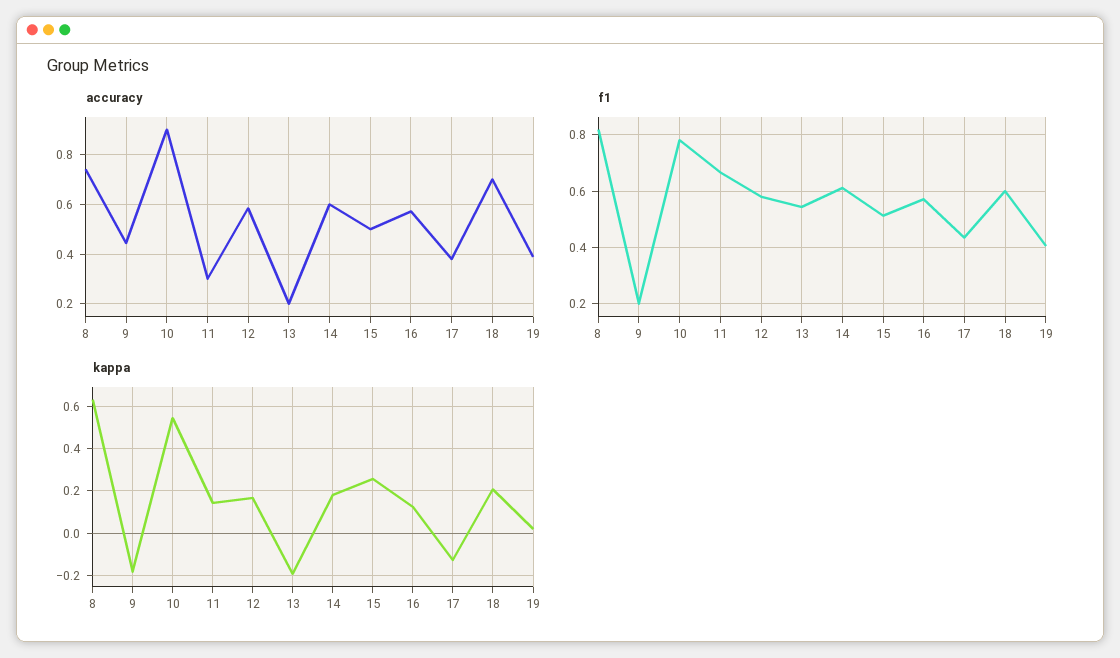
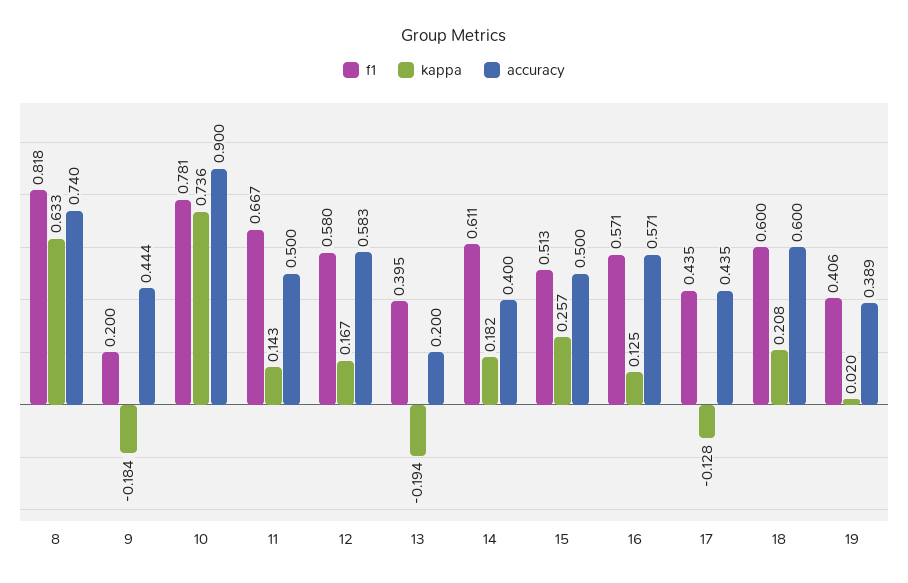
  {
    "accuracy": {
      "8": 0.74,
      "9": 0.444,
      "10": 0.9,
-     "11": 0.3,
+     "11": 0.5,
      "12": 0.583,
      "13": 0.2,
-     "14": 0.6,
+     "14": 0.4,
      "15": 0.5,
      "16": 0.571,
-     "17": 0.375,
+     "17": 0.435,
-     "18": 0.7,
+     "18": 0.6,
      "19": 0.389
    },
    "f1": {
      "8": 0.818,
      "9": 0.2,
      "10": 0.781,
      "11": 0.667,
      "12": 0.58,
-     "13": 0.55,
+     "13": 0.395,
      "14": 0.611,
      "15": 0.513,
      "16": 0.571,
      "17": 0.435,
      "18": 0.6,
      "19": 0.406
    },
    "kappa": {
      "8": 0.633,
      "9": -0.184,
-     "10": 0.55,
+     "10": 0.736,
      "11": 0.143,
      "12": 0.167,
      "13": -0.194,
      "14": 0.182,
      "15": 0.257,
      "16": 0.125,
      "17": -0.128,
      "18": 0.208,
      "19": 0.02
    }
  }

